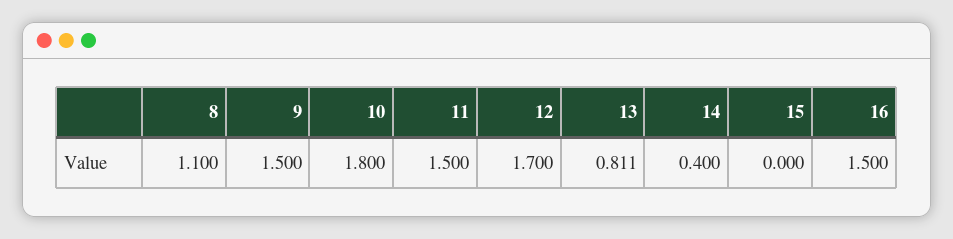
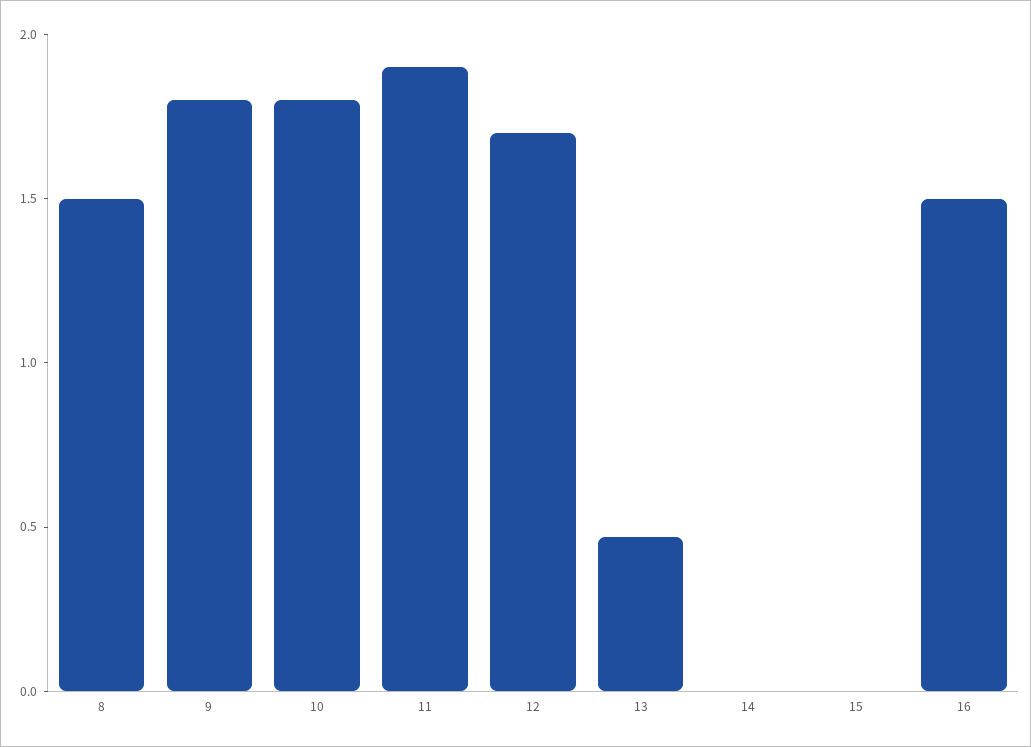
  {
-   "8": 1.1,
+   "8": 1.5,
-   "9": 1.5,
+   "9": 1.8,
    "10": 1.8,
-   "11": 1.5,
+   "11": 1.9,
    "12": 1.7,
-   "13": 0.811,
+   "13": 0.5,
-   "14": 0.4,
+   "14": 0,
    "15": 0,
    "16": 1.5
  }

